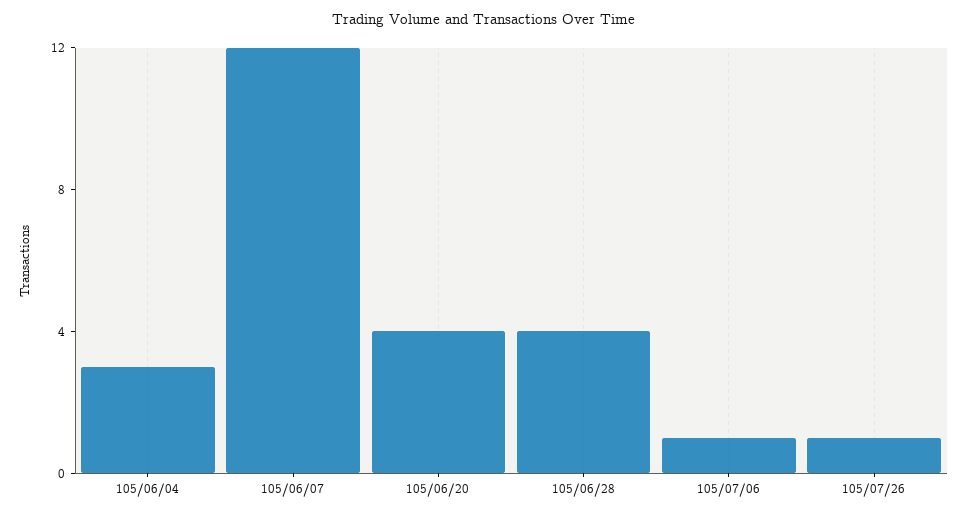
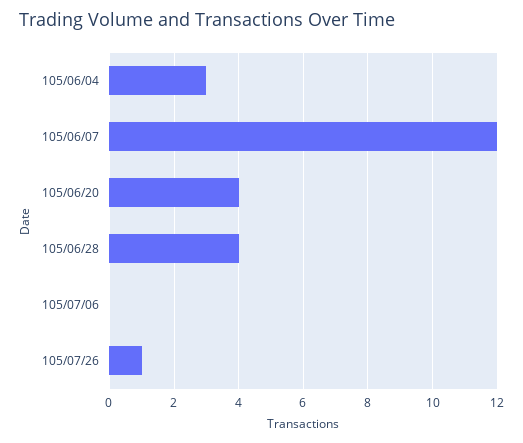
  {
    "105/06/04": 3,
    "105/06/07": 12,
    "105/06/20": 4,
    "105/06/28": 4,
-   "105/07/06": 1,
+   "105/07/06": 0,
    "105/07/26": 1
  }

